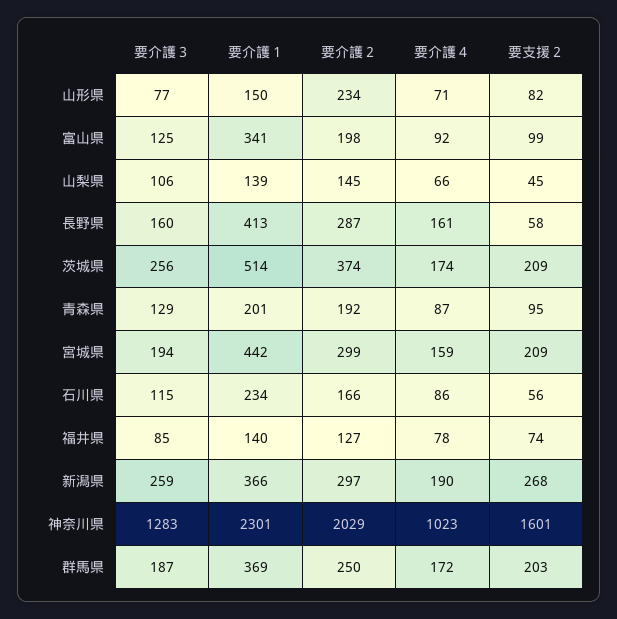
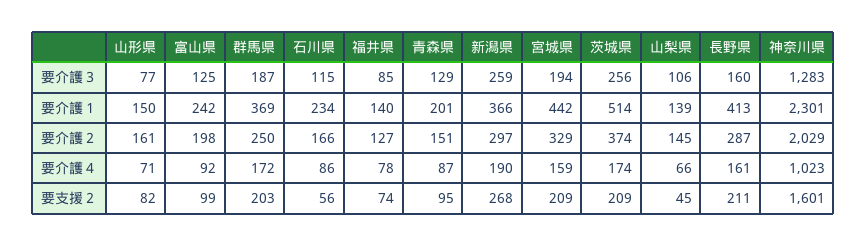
  {
    "要介護３": {
      "山形県": 77,
      "富山県": 125,
      "山梨県": 106,
      "長野県": 160,
      "茨城県": 256,
      "青森県": 129,
      "宮城県": 194,
      "石川県": 115,
      "福井県": 85,
      "新潟県": 259,
      "神奈川県": 1283,
      "群馬県": 187
    },
    "要介護１": {
      "山形県": 150,
-     "富山県": 341,
+     "富山県": 242,
      "山梨県": 139,
      "長野県": 413,
      "茨城県": 514,
      "青森県": 201,
      "宮城県": 442,
      "石川県": 234,
      "福井県": 140,
      "新潟県": 366,
      "神奈川県": 2301,
      "群馬県": 369
    },
    "要介護２": {
-     "山形県": 234,
+     "山形県": 161,
      "富山県": 198,
      "山梨県": 145,
      "長野県": 287,
      "茨城県": 374,
-     "青森県": 192,
+     "青森県": 151,
-     "宮城県": 299,
+     "宮城県": 329,
      "石川県": 166,
      "福井県": 127,
      "新潟県": 297,
      "神奈川県": 2029,
      "群馬県": 250
    },
    "要介護４": {
      "山形県": 71,
      "富山県": 92,
      "山梨県": 66,
      "長野県": 161,
      "茨城県": 174,
      "青森県": 87,
      "宮城県": 159,
      "石川県": 86,
      "福井県": 78,
      "新潟県": 190,
      "神奈川県": 1023,
      "群馬県": 172
    },
    "要支援２": {
      "山形県": 82,
      "富山県": 99,
      "山梨県": 45,
-     "長野県": 58,
+     "長野県": 211,
      "茨城県": 209,
      "青森県": 95,
      "宮城県": 209,
      "石川県": 56,
      "福井県": 74,
      "新潟県": 268,
      "神奈川県": 1601,
      "群馬県": 203
    }
  }

